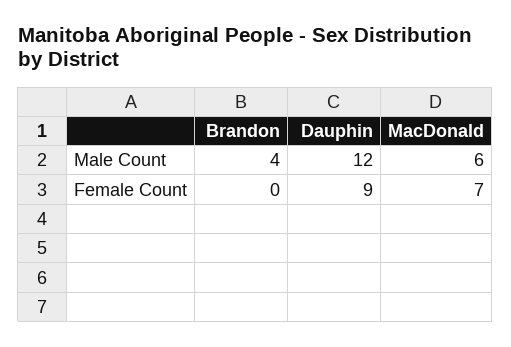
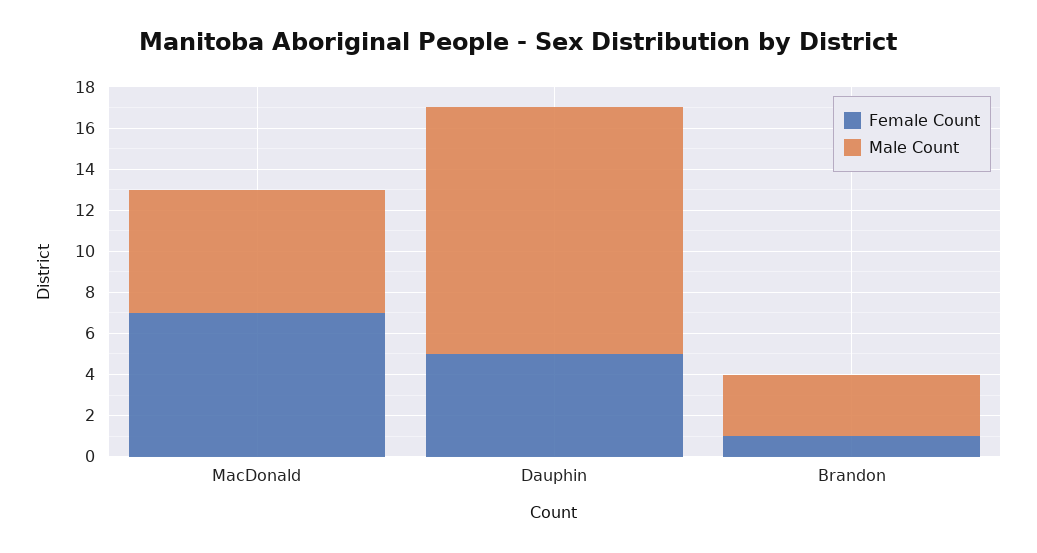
  {
    "Male Count": {
-     "Brandon": 4,
+     "Brandon": 3,
      "Dauphin": 12,
      "MacDonald": 6
    },
    "Female Count": {
-     "Brandon": 0,
+     "Brandon": 1,
-     "Dauphin": 9,
+     "Dauphin": 5,
      "MacDonald": 7
    }
  }

